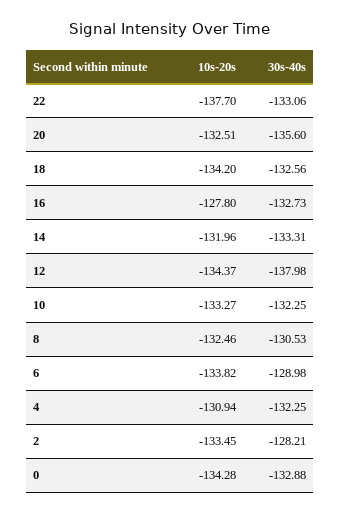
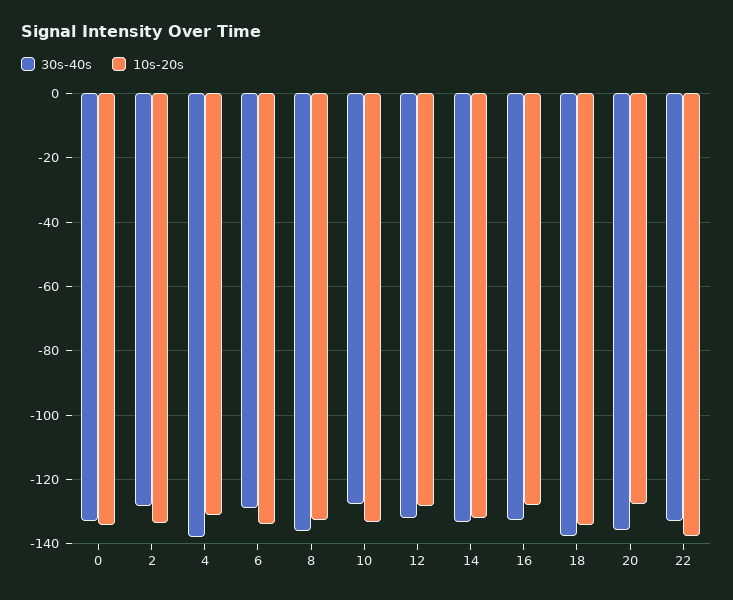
  {
    "10s-20s": {
      "22": -137.7,
-     "20": -132.51,
+     "20": -128,
      "18": -134.2,
      "16": -127.8,
      "14": -131.96,
-     "12": -134.37,
+     "12": -128,
      "10": -133.27,
      "8": -132.46,
      "6": -133.82,
      "4": -130.94,
      "2": -133.45,
      "0": -134.28
    },
    "30s-40s": {
      "22": -133.06,
      "20": -135.6,
-     "18": -132.56,
+     "18": -138,
      "16": -132.73,
      "14": -133.31,
-     "12": -137.98,
+     "12": -132,
-     "10": -132.25,
+     "10": -128,
-     "8": -130.53,
+     "8": -136,
      "6": -128.98,
-     "4": -132.25,
+     "4": -138,
      "2": -128.21,
      "0": -132.88
    }
  }

